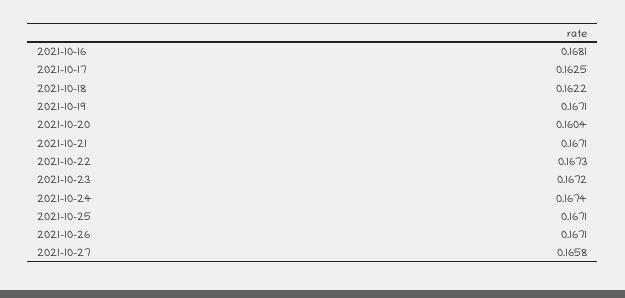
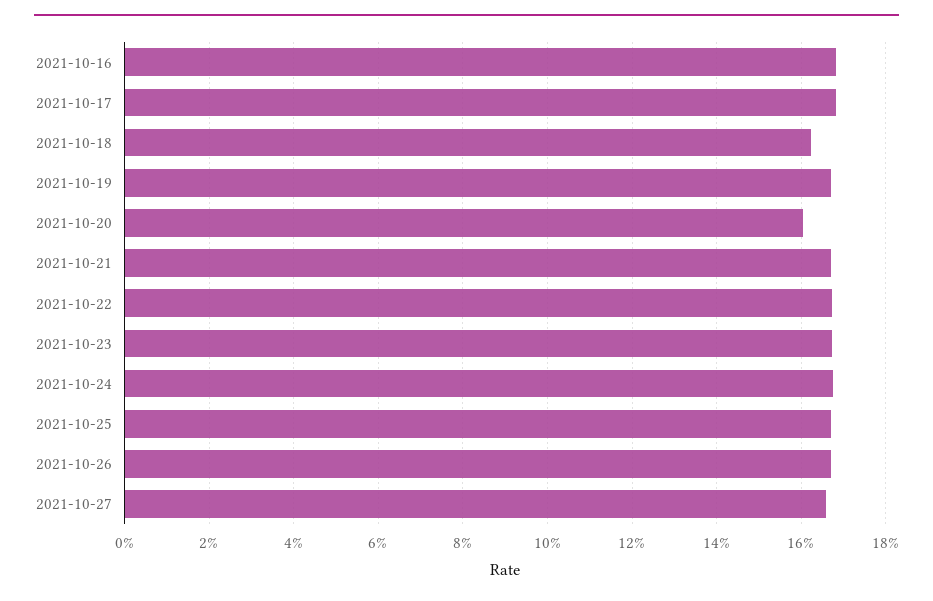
  {
    "2021-10-16": 0.1681,
-   "2021-10-17": 0.1625,
+   "2021-10-17": 0.168,
    "2021-10-18": 0.1622,
    "2021-10-19": 0.1671,
    "2021-10-20": 0.1604,
    "2021-10-21": 0.1671,
    "2021-10-22": 0.1673,
    "2021-10-23": 0.1672,
    "2021-10-24": 0.1674,
    "2021-10-25": 0.1671,
    "2021-10-26": 0.1671,
    "2021-10-27": 0.1658
  }

